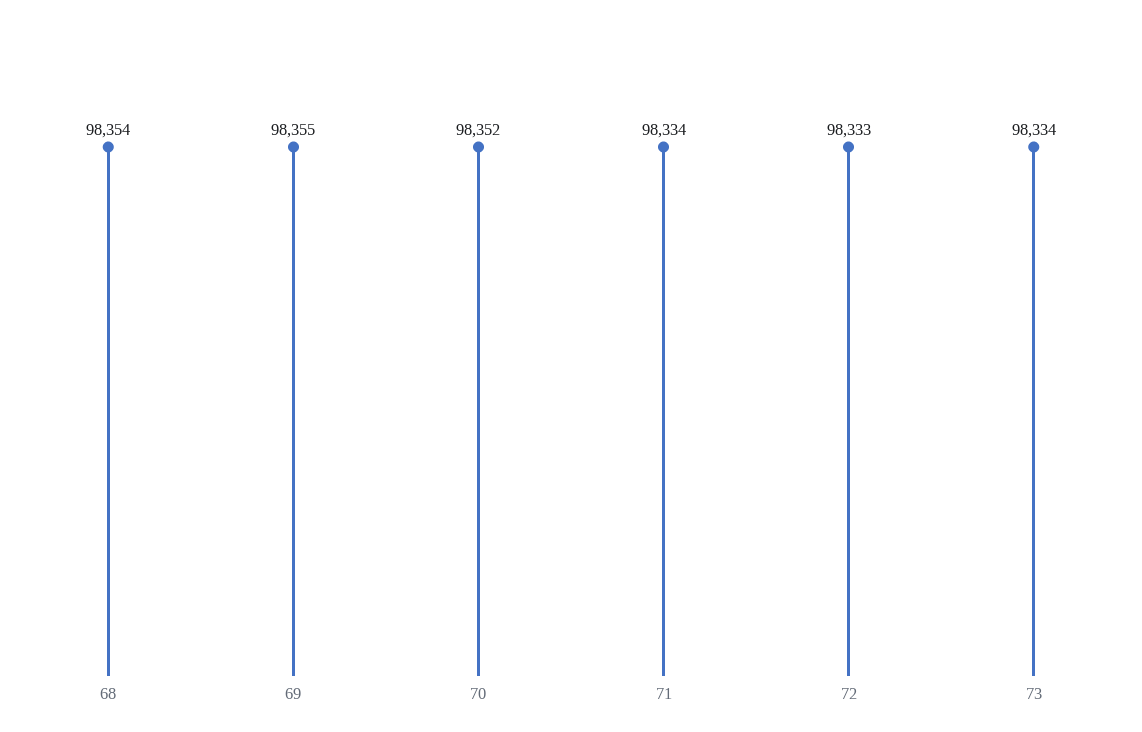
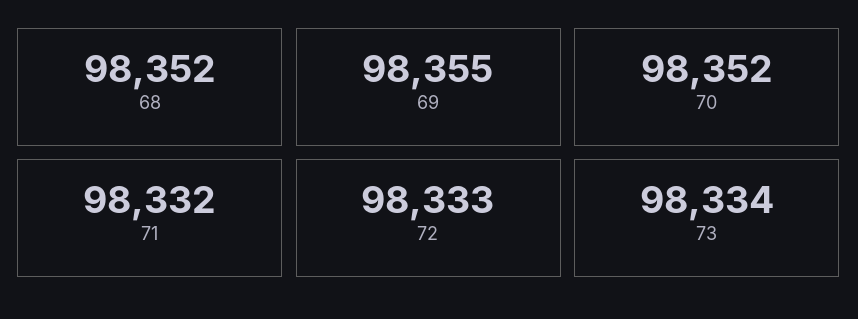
  {
-   "68": 98354,
+   "68": 98352,
    "69": 98355,
    "70": 98352,
-   "71": 98334,
+   "71": 98332,
    "72": 98333,
    "73": 98334
  }

